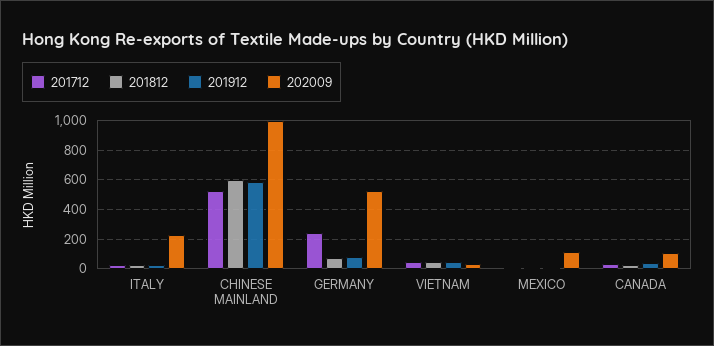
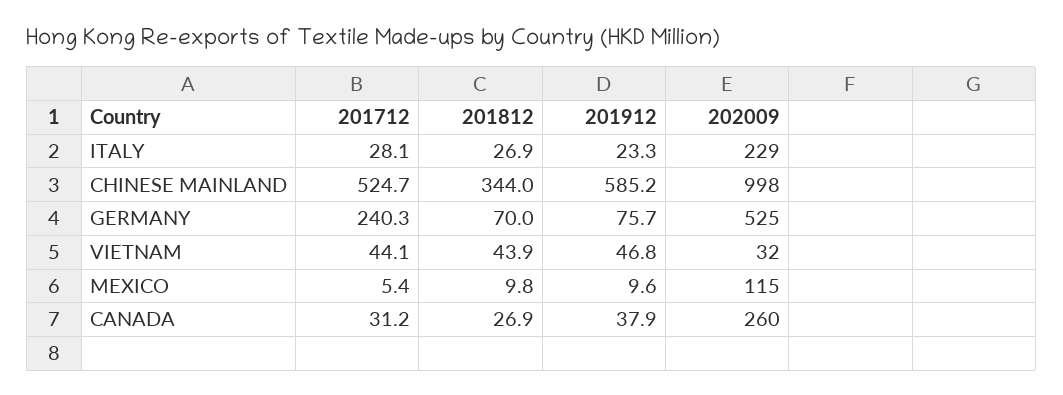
  {
    "201712": {
      "ITALY": 28.1,
      "CHINESE MAINLAND": 524.7,
      "GERMANY": 240.3,
      "VIETNAM": 44.1,
      "MEXICO": 5.4,
      "CANADA": 31.2
    },
    "201812": {
      "ITALY": 26.9,
-     "CHINESE MAINLAND": 600,
+     "CHINESE MAINLAND": 344,
      "GERMANY": 70,
      "VIETNAM": 43.9,
      "MEXICO": 9.8,
      "CANADA": 26.9
    },
    "201912": {
      "ITALY": 23.3,
      "CHINESE MAINLAND": 585.2,
      "GERMANY": 75.7,
      "VIETNAM": 46.8,
      "MEXICO": 9.6,
      "CANADA": 37.9
    },
    "202009": {
      "ITALY": 229,
      "CHINESE MAINLAND": 998,
      "GERMANY": 525,
      "VIETNAM": 32,
      "MEXICO": 115,
-     "CANADA": 100
+     "CANADA": 260
    }
  }

